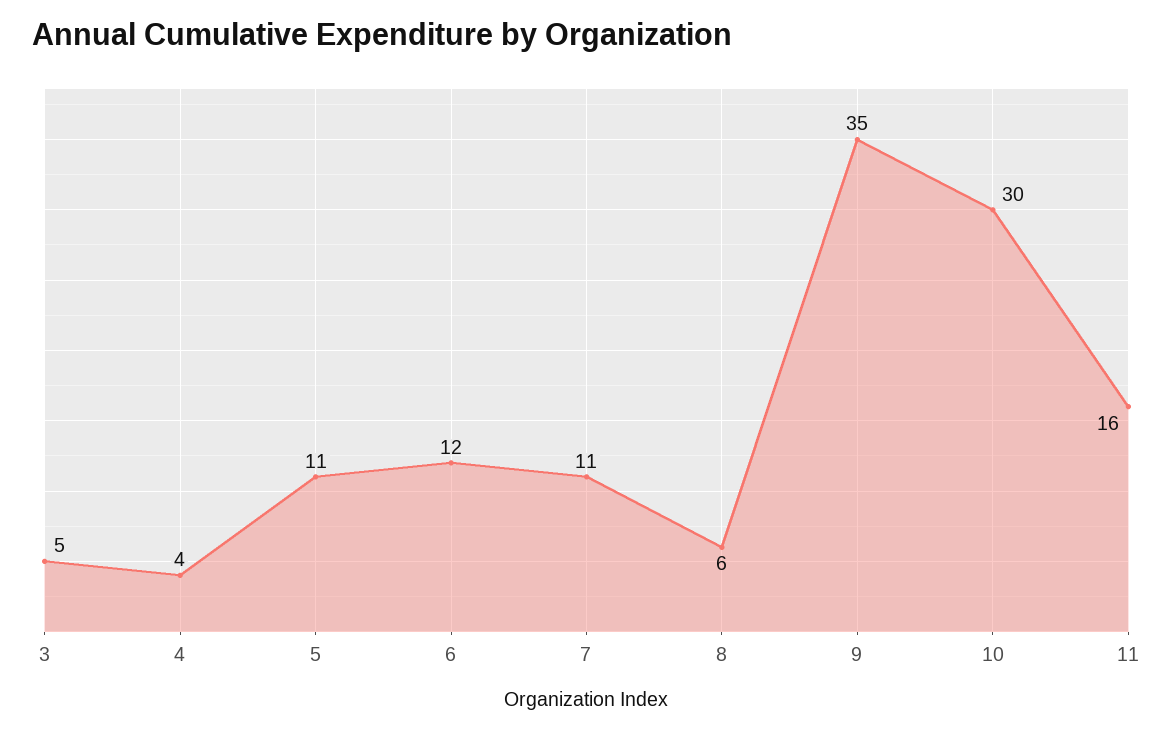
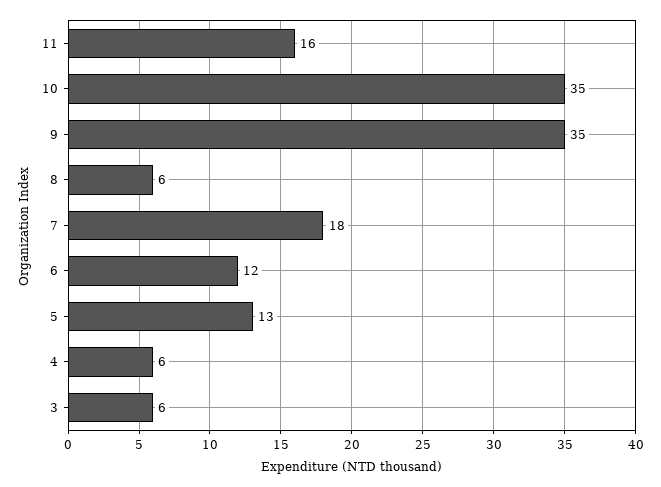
  {
-   "3": 5,
+   "3": 6,
-   "4": 4,
+   "4": 6,
-   "5": 11,
+   "5": 13,
    "6": 12,
-   "7": 11,
+   "7": 18,
    "8": 6,
    "9": 35,
-   "10": 30,
+   "10": 35,
    "11": 16
  }

